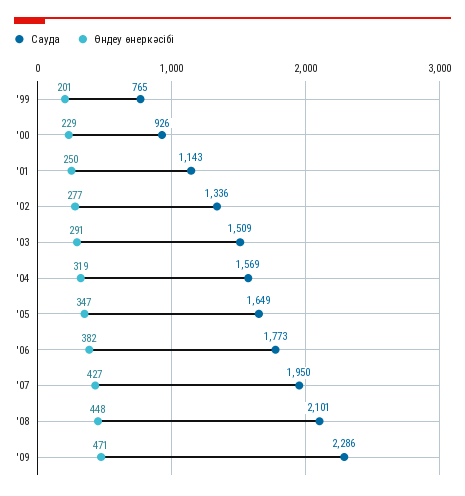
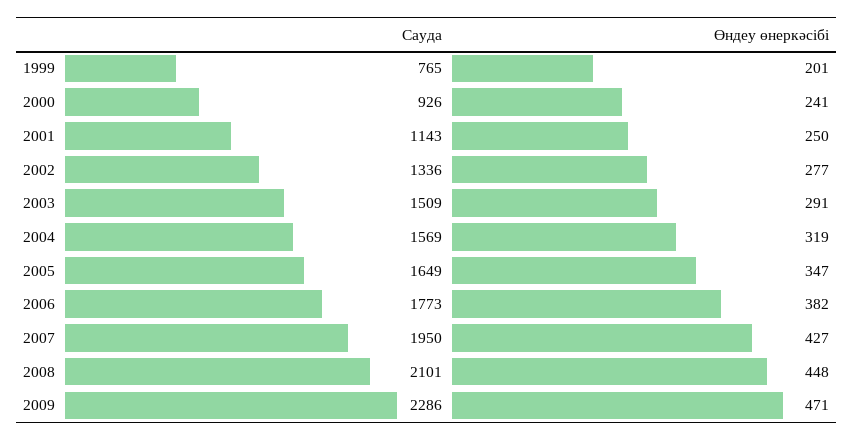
  {
    "Сауда": {
      "'99": 765,
      "'00": 926,
      "'01": 1143,
      "'02": 1336,
      "'03": 1509,
      "'04": 1569,
      "'05": 1649,
      "'06": 1773,
      "'07": 1950,
      "'08": 2101,
      "'09": 2286
    },
    "Өндеу өнеркәсібі": {
      "'99": 201,
-     "'00": 229,
+     "'00": 241,
      "'01": 250,
      "'02": 277,
      "'03": 291,
      "'04": 319,
      "'05": 347,
      "'06": 382,
      "'07": 427,
      "'08": 448,
      "'09": 471
    }
  }

